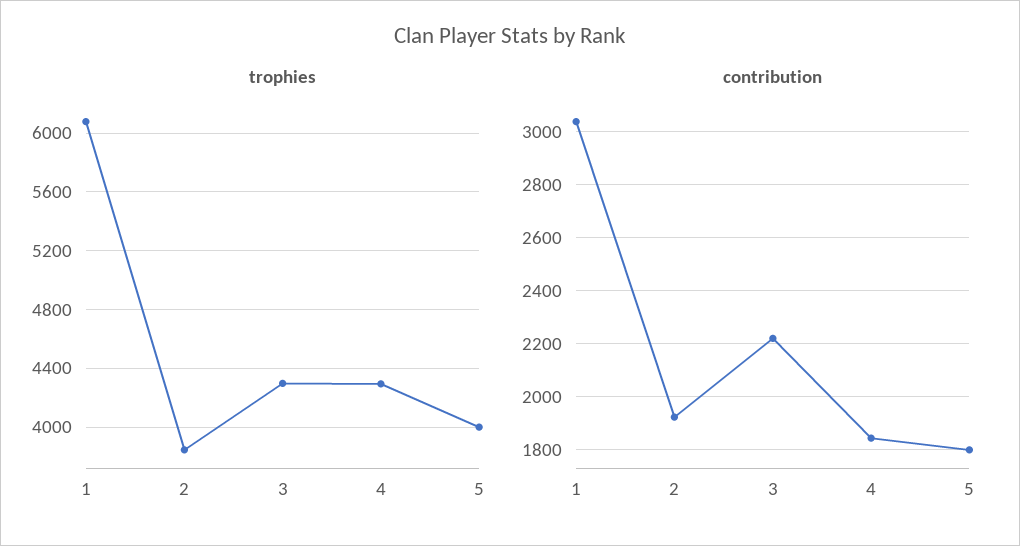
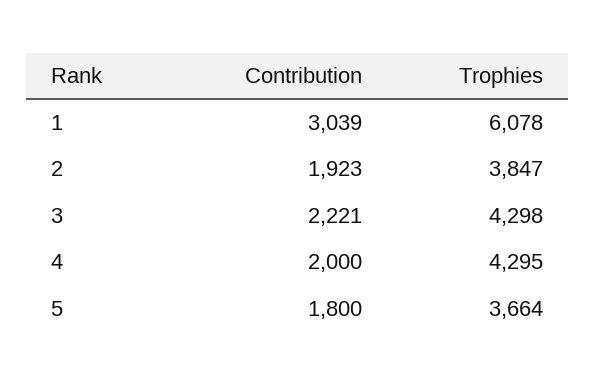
  {
    "trophies": {
      "1": 6078,
      "2": 3847,
      "3": 4298,
      "4": 4295,
-     "5": 4000
+     "5": 3664
    },
    "contribution": {
      "1": 3039,
      "2": 1923,
      "3": 2221,
-     "4": 1850,
+     "4": 2000,
      "5": 1800
    }
  }

